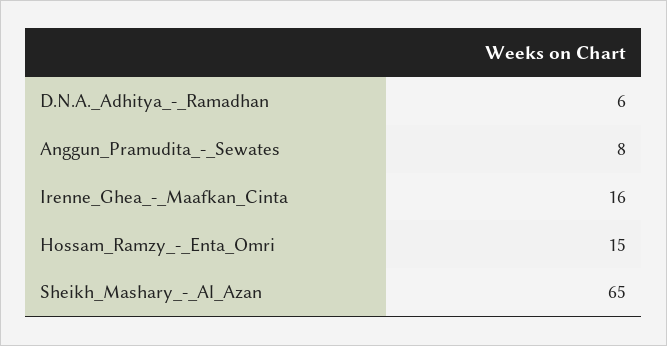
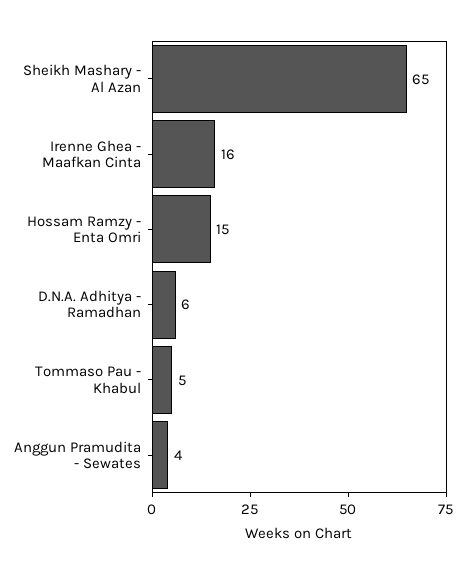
  {
    "D.N.A._Adhitya_-_Ramadhan": 6,
-   "Anggun_Pramudita_-_Sewates": 8,
+   "Anggun_Pramudita_-_Sewates": 4,
    "Irenne_Ghea_-_Maafkan_Cinta": 16,
    "Hossam_Ramzy_-_Enta_Omri": 15,
-   "Sheikh_Mashary_-_Al_Azan": 65
+   "Sheikh_Mashary_-_Al_Azan": 65,
+   "Tommaso Pau - Khabul": 5
  }

